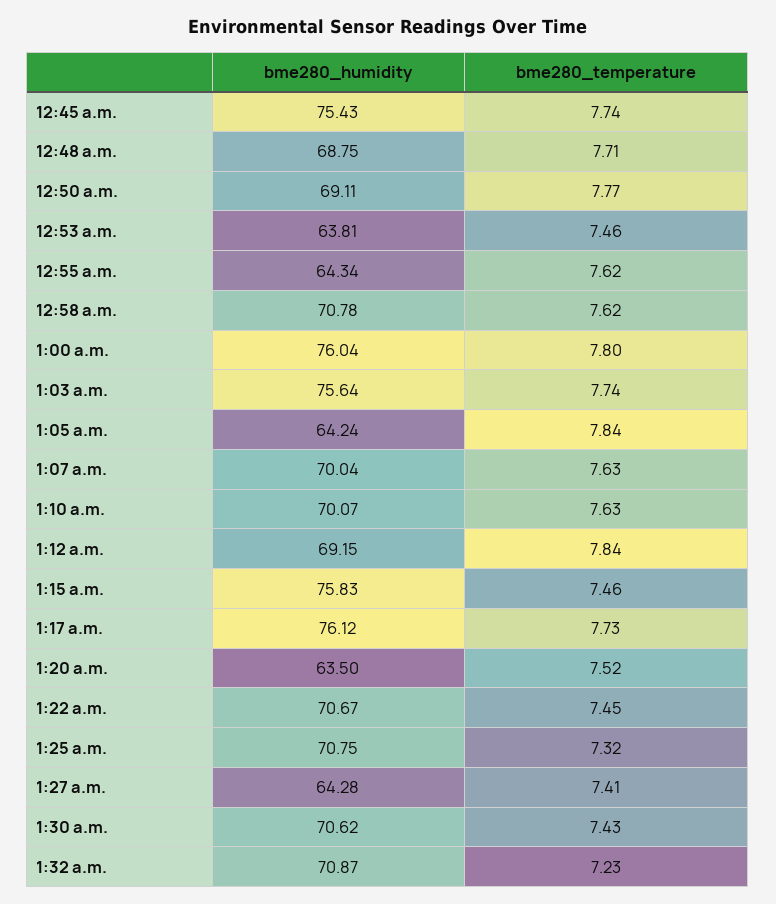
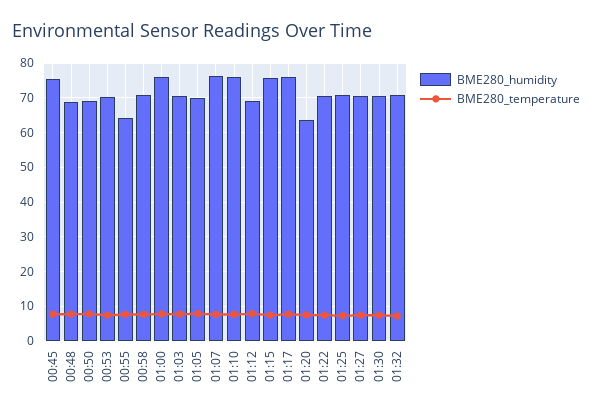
  {
    "bme280_humidity": {
      "12:45 a.m.": 75.43,
      "12:48 a.m.": 68.75,
      "12:50 a.m.": 69.11,
-     "12:53 a.m.": 63.81,
+     "12:53 a.m.": 70,
      "12:55 a.m.": 64.34,
      "12:58 a.m.": 70.78,
      "1:00 a.m.": 76.04,
-     "1:03 a.m.": 75.64,
+     "1:03 a.m.": 70,
-     "1:05 a.m.": 64.24,
+     "1:05 a.m.": 70,
-     "1:07 a.m.": 70.04,
+     "1:07 a.m.": 76,
-     "1:10 a.m.": 70.07,
+     "1:10 a.m.": 76,
      "1:12 a.m.": 69.15,
      "1:15 a.m.": 75.83,
      "1:17 a.m.": 76.12,
      "1:20 a.m.": 63.5,
      "1:22 a.m.": 70.67,
      "1:25 a.m.": 70.75,
-     "1:27 a.m.": 64.28,
+     "1:27 a.m.": 70,
      "1:30 a.m.": 70.62,
      "1:32 a.m.": 70.87
    },
    "bme280_temperature": {
      "12:45 a.m.": 7.74,
      "12:48 a.m.": 7.71,
      "12:50 a.m.": 7.77,
      "12:53 a.m.": 7.46,
      "12:55 a.m.": 7.62,
      "12:58 a.m.": 7.62,
      "1:00 a.m.": 7.8,
      "1:03 a.m.": 7.74,
      "1:05 a.m.": 7.84,
      "1:07 a.m.": 7.63,
      "1:10 a.m.": 7.63,
      "1:12 a.m.": 7.84,
      "1:15 a.m.": 7.46,
      "1:17 a.m.": 7.73,
      "1:20 a.m.": 7.52,
      "1:22 a.m.": 7.45,
      "1:25 a.m.": 7.32,
      "1:27 a.m.": 7.41,
      "1:30 a.m.": 7.43,
      "1:32 a.m.": 7.23
    }
  }

